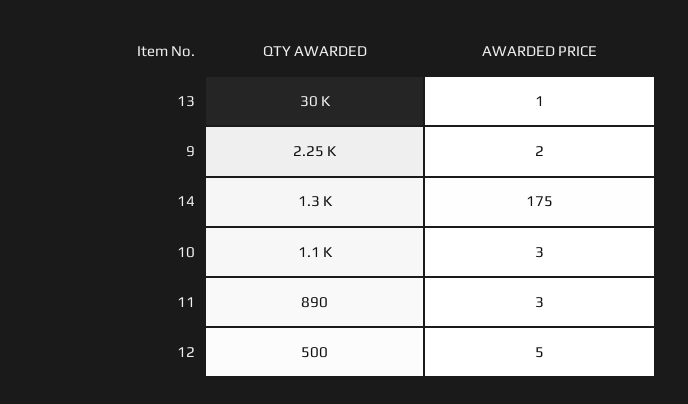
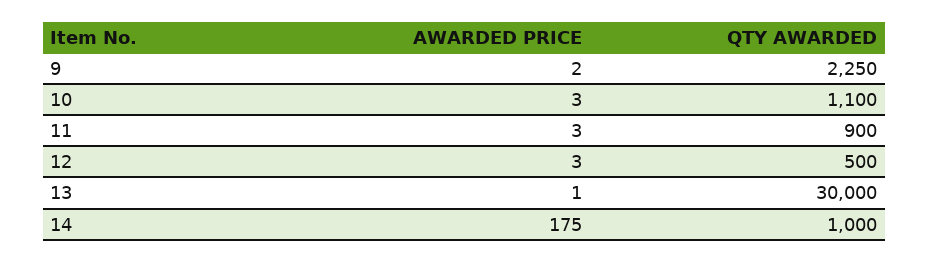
  {
    "QTY AWARDED": {
      "13": 30000,
      "9": 2250,
-     "14": 1300,
+     "14": 1000,
      "10": 1100,
-     "11": 890,
+     "11": 900,
      "12": 500
    },
    "AWARDED PRICE": {
      "13": 1,
      "9": 2,
      "14": 175,
      "10": 3,
      "11": 3,
-     "12": 5
+     "12": 3
    }
  }

